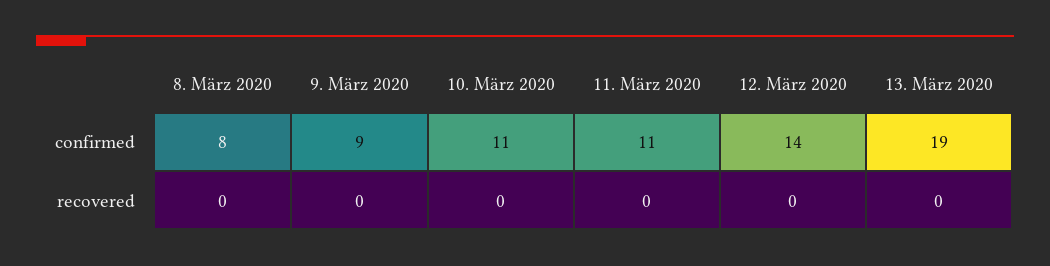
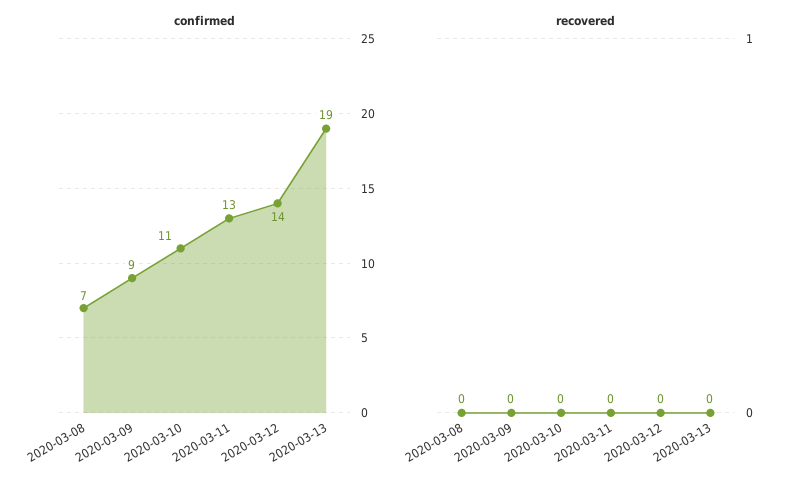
  {
    "confirmed": {
-     "8. März 2020": 8,
+     "8. März 2020": 7,
      "9. März 2020": 9,
      "10. März 2020": 11,
-     "11. März 2020": 11,
+     "11. März 2020": 13,
      "12. März 2020": 14,
      "13. März 2020": 19
    },
    "recovered": {
      "8. März 2020": 0,
      "9. März 2020": 0,
      "10. März 2020": 0,
      "11. März 2020": 0,
      "12. März 2020": 0,
      "13. März 2020": 0
    }
  }

